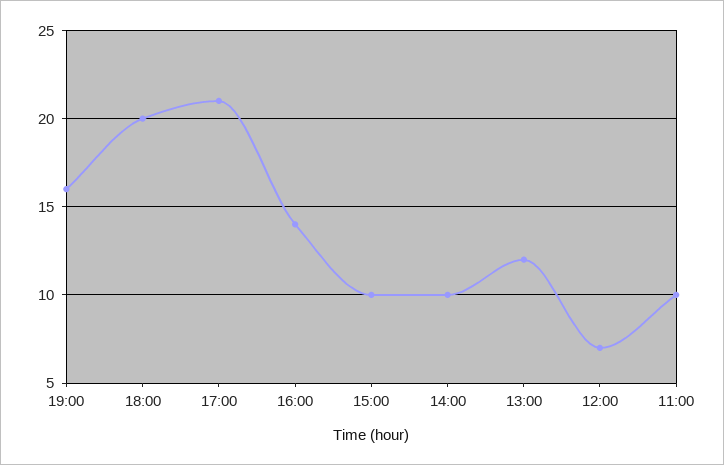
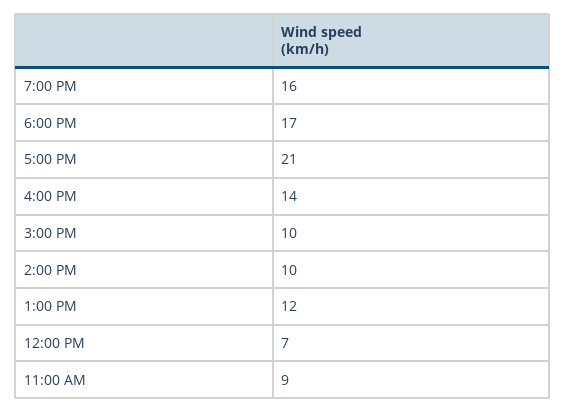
  {
    "19:00": 16,
-   "18:00": 20,
+   "18:00": 17,
    "17:00": 21,
    "16:00": 14,
    "15:00": 10,
    "14:00": 10,
    "13:00": 12,
    "12:00": 7,
-   "11:00": 10
+   "11:00": 9
  }

